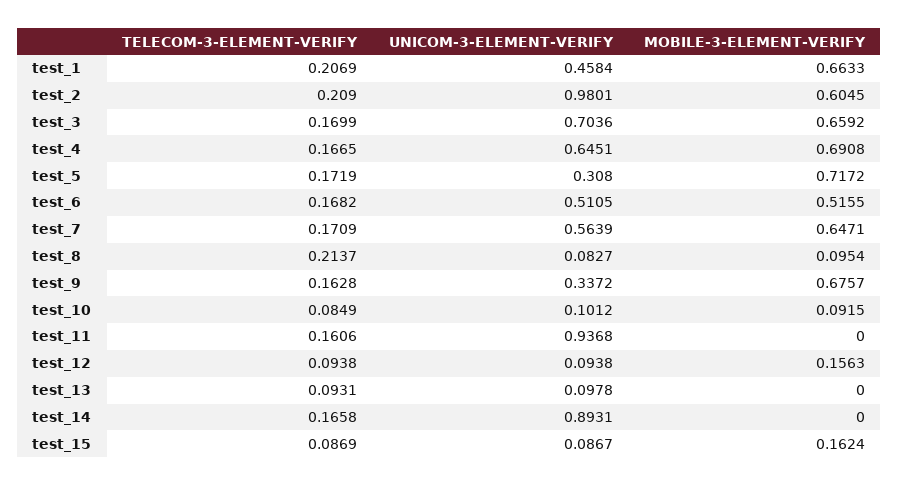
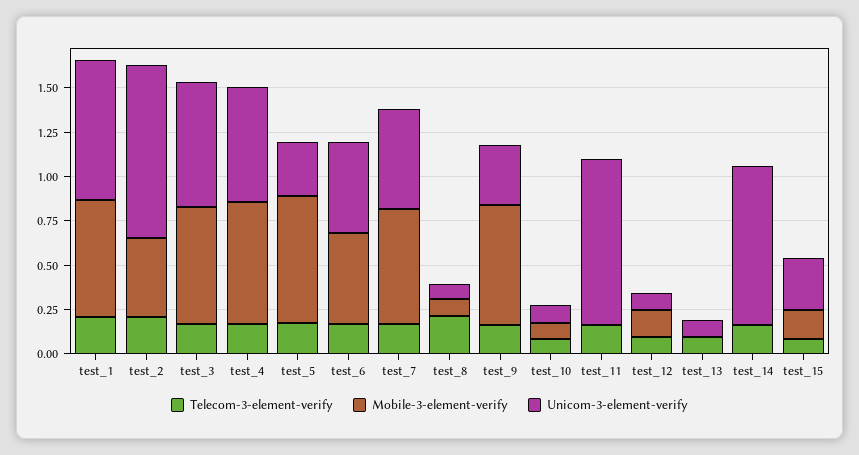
  {
    "TELECOM-3-ELEMENT-VERIFY": {
      "test_1": 0.2069,
      "test_2": 0.209,
      "test_3": 0.1699,
      "test_4": 0.1665,
      "test_5": 0.1719,
      "test_6": 0.1682,
      "test_7": 0.1709,
      "test_8": 0.2137,
      "test_9": 0.1628,
      "test_10": 0.0849,
      "test_11": 0.1606,
      "test_12": 0.0938,
      "test_13": 0.0931,
      "test_14": 0.1658,
      "test_15": 0.0869
    },
    "UNICOM-3-ELEMENT-VERIFY": {
-     "test_1": 0.4584,
+     "test_1": 0.8,
      "test_2": 0.9801,
      "test_3": 0.7036,
      "test_4": 0.6451,
      "test_5": 0.308,
      "test_6": 0.5105,
      "test_7": 0.5639,
      "test_8": 0.0827,
      "test_9": 0.3372,
      "test_10": 0.1012,
      "test_11": 0.9368,
      "test_12": 0.0938,
      "test_13": 0.0978,
      "test_14": 0.8931,
-     "test_15": 0.0867
+     "test_15": 0.3
    },
    "MOBILE-3-ELEMENT-VERIFY": {
      "test_1": 0.6633,
-     "test_2": 0.6045,
+     "test_2": 0.45,
      "test_3": 0.6592,
      "test_4": 0.6908,
      "test_5": 0.7172,
      "test_6": 0.5155,
      "test_7": 0.6471,
      "test_8": 0.0954,
      "test_9": 0.6757,
      "test_10": 0.0915,
      "test_11": 0,
      "test_12": 0.1563,
      "test_13": 0,
      "test_14": 0,
      "test_15": 0.1624
    }
  }

